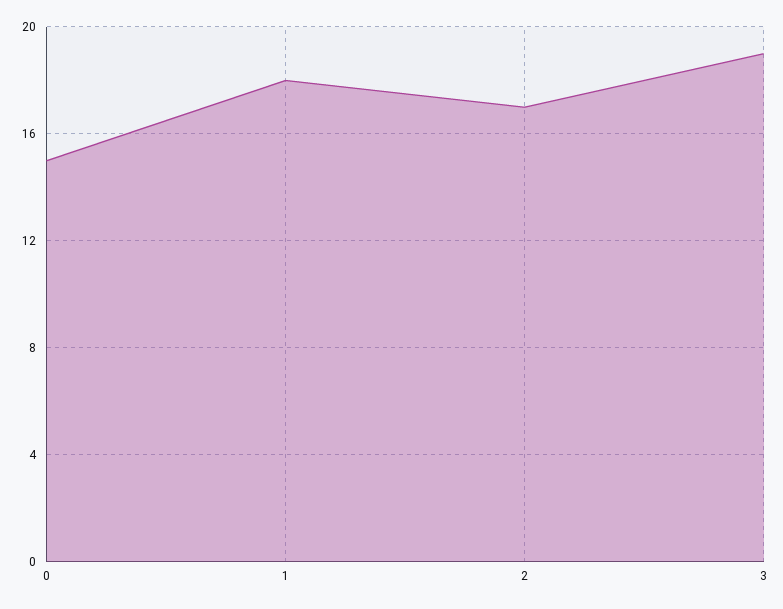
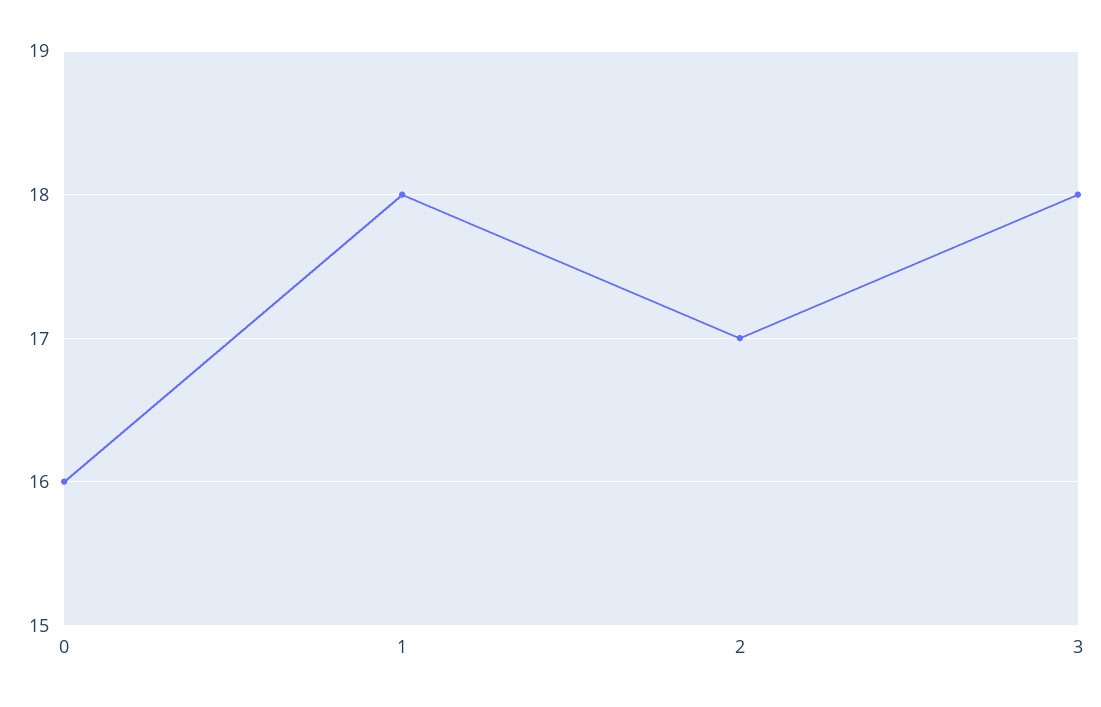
  {
-   "0": 15,
+   "0": 16,
    "1": 18,
    "2": 17,
-   "3": 19
+   "3": 18
  }

